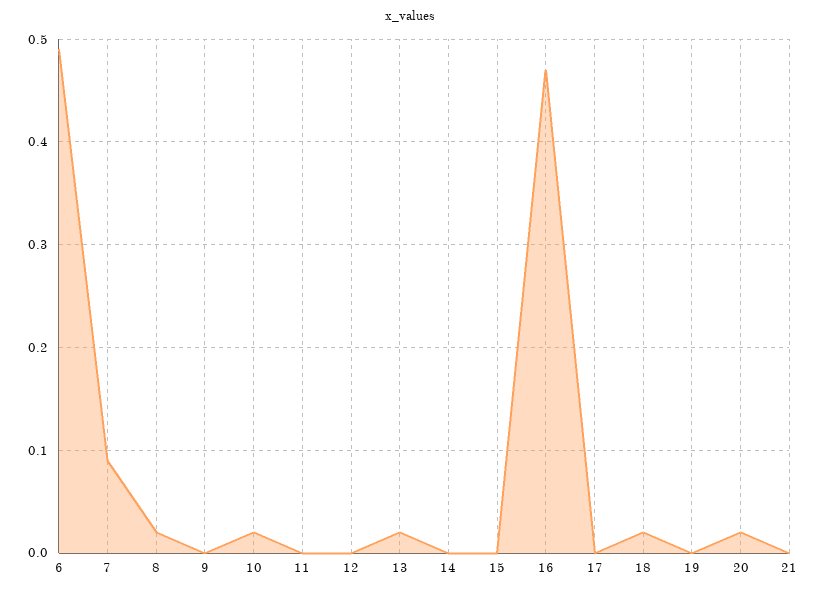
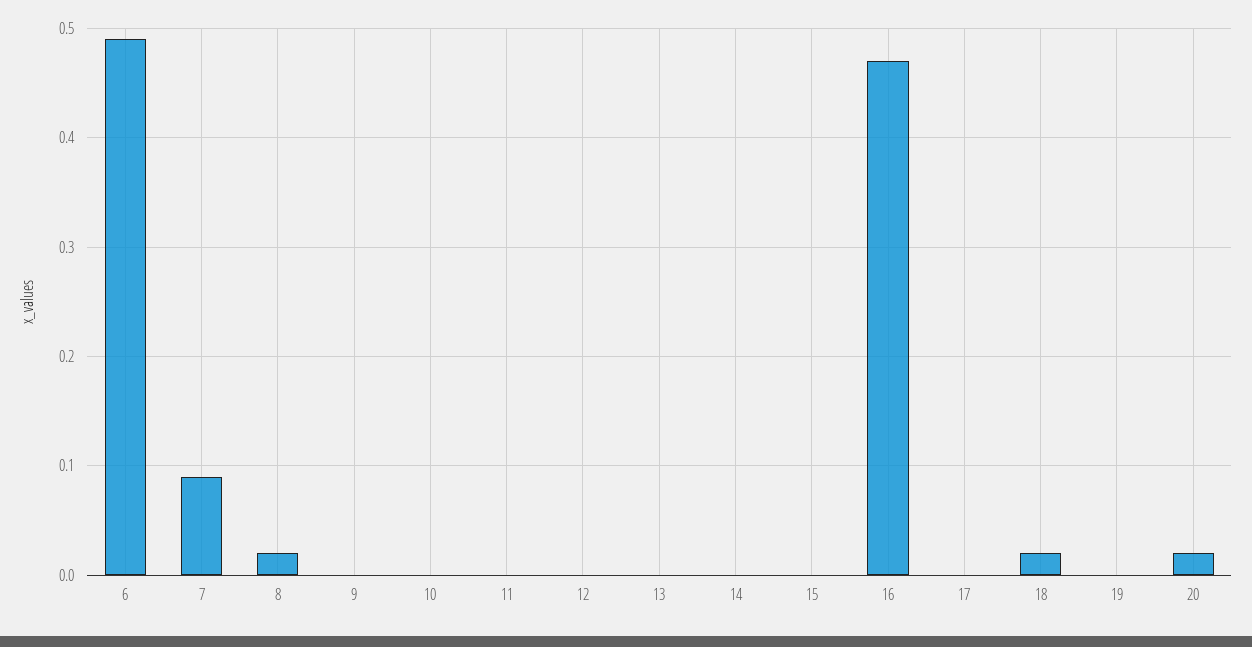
  {
    "6": 0.49,
    "7": 0.09,
    "8": 0.02,
    "9": 0,
-   "10": 0.02,
+   "10": 0,
    "11": 0,
    "12": 0,
-   "13": 0.02,
+   "13": 0,
    "14": 0,
    "15": 0,
    "16": 0.47,
    "17": 0,
    "18": 0.02,
    "19": 0,
-   "20": 0.02,
+   "20": 0.02
-   "21": 0
  }

